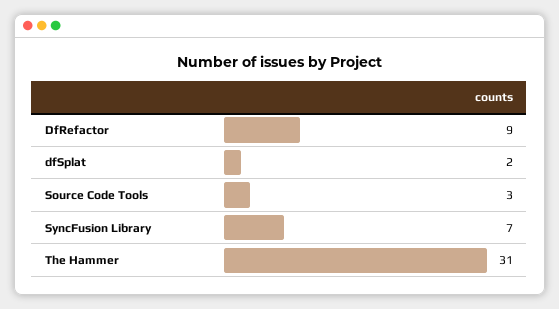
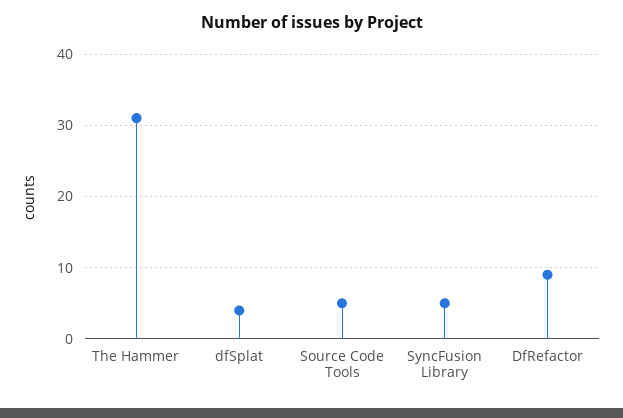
  {
    "DfRefactor": 9,
-   "dfSplat": 2,
+   "dfSplat": 4,
-   "Source Code Tools": 3,
+   "Source Code Tools": 5,
-   "SyncFusion Library": 7,
+   "SyncFusion Library": 5,
    "The Hammer": 31
  }

